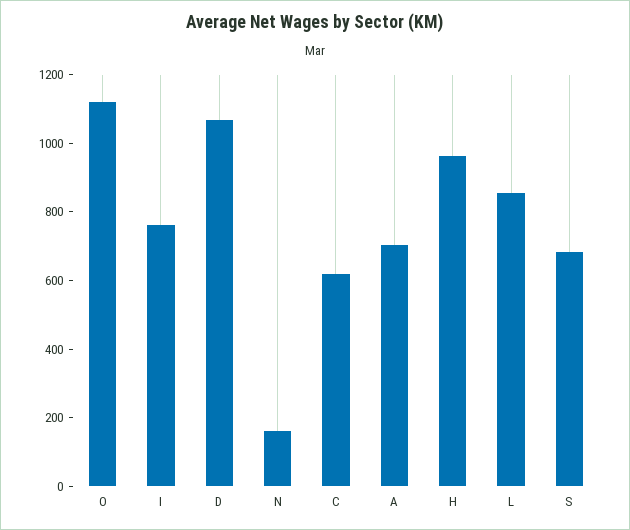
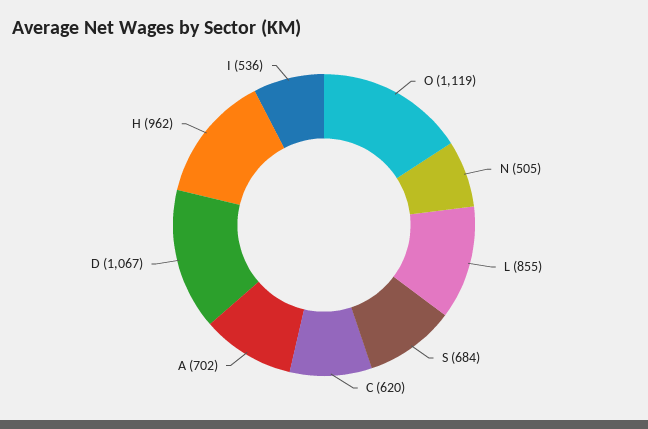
  {
    "O": 1119,
-   "I": 750,
+   "I": 536,
    "D": 1067,
-   "N": 150,
+   "N": 505,
    "C": 620,
    "A": 702,
    "H": 962,
    "L": 855,
    "S": 684
  }

